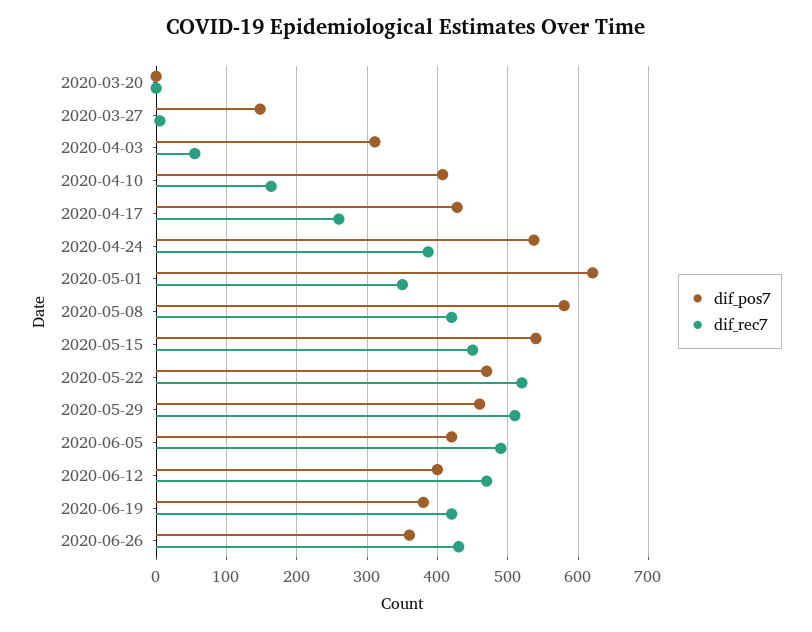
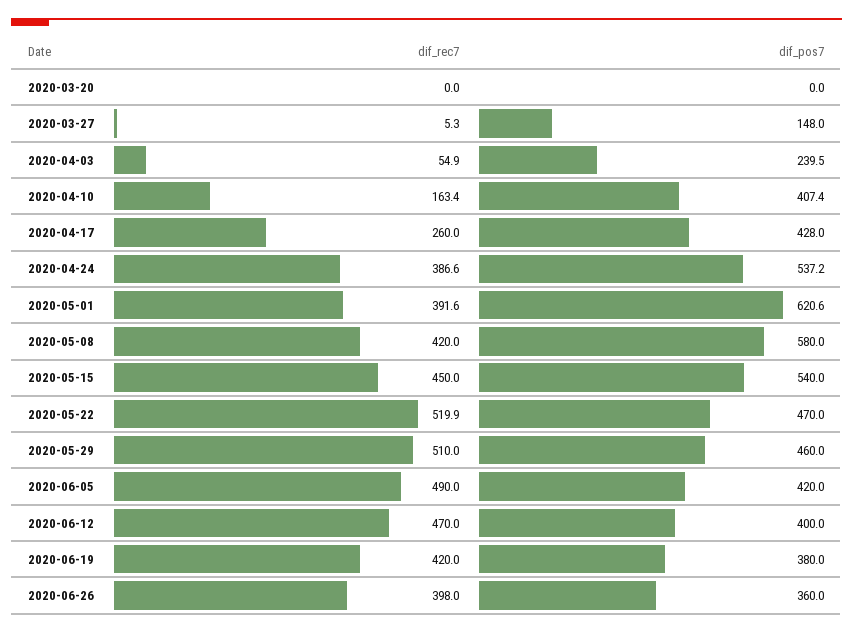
  {
    "dif_pos7": {
      "2020-03-20": 0,
      "2020-03-27": 148,
-     "2020-04-03": 310,
+     "2020-04-03": 239.5,
      "2020-04-10": 407.4,
      "2020-04-17": 428,
      "2020-04-24": 537.2,
      "2020-05-01": 620.6,
      "2020-05-08": 580,
      "2020-05-15": 540,
      "2020-05-22": 470,
      "2020-05-29": 460,
      "2020-06-05": 420,
      "2020-06-12": 400,
      "2020-06-19": 380,
      "2020-06-26": 360
    },
    "dif_rec7": {
      "2020-03-20": 0,
      "2020-03-27": 5.3,
      "2020-04-03": 54.9,
      "2020-04-10": 163.4,
      "2020-04-17": 260,
      "2020-04-24": 386.6,
-     "2020-05-01": 350,
+     "2020-05-01": 391.6,
      "2020-05-08": 420,
      "2020-05-15": 450,
      "2020-05-22": 519.9,
      "2020-05-29": 510,
      "2020-06-05": 490,
      "2020-06-12": 470,
      "2020-06-19": 420,
-     "2020-06-26": 430
+     "2020-06-26": 398
    }
  }

